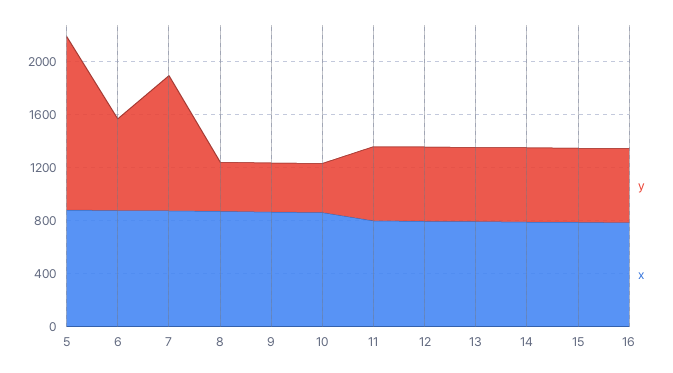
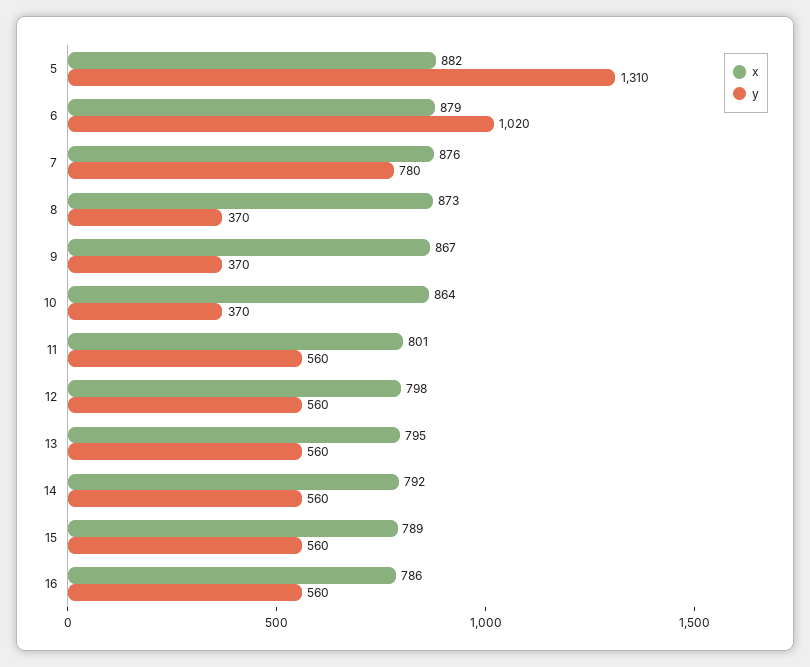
  {
    "y": {
      "5": 1310,
-     "6": 700,
+     "6": 1020,
-     "7": 1000,
+     "7": 780,
      "8": 370,
      "9": 370,
      "10": 370,
      "11": 560,
      "12": 560,
      "13": 560,
      "14": 560,
      "15": 560,
      "16": 560
    },
    "x": {
      "5": 882,
      "6": 879,
      "7": 876,
      "8": 873,
      "9": 867,
      "10": 864,
      "11": 801,
      "12": 798,
      "13": 795,
      "14": 792,
      "15": 789,
      "16": 786
    }
  }

